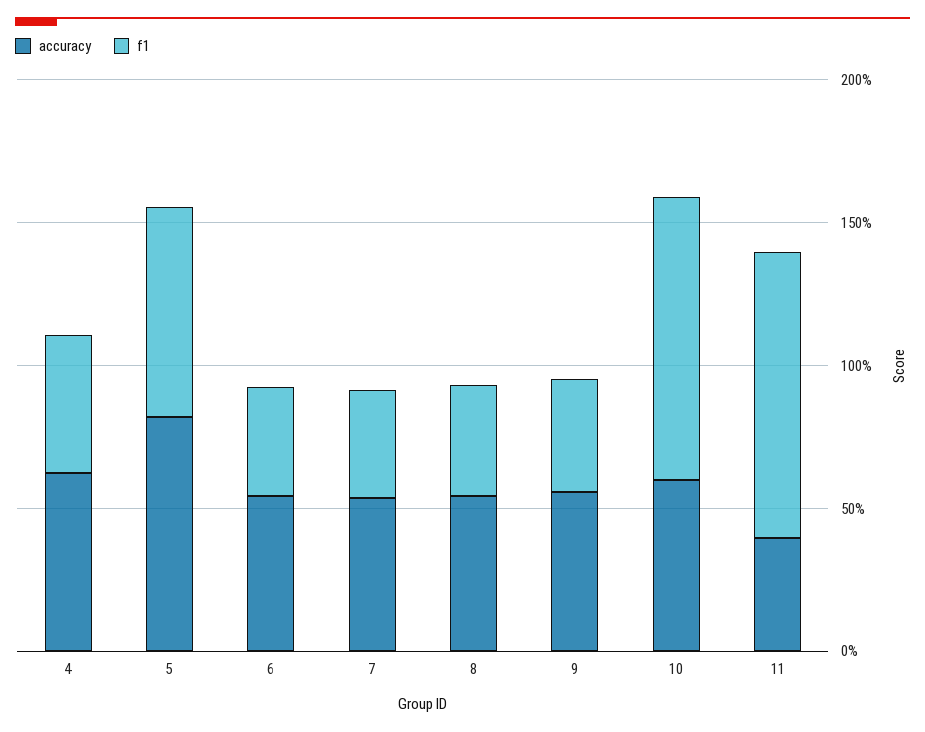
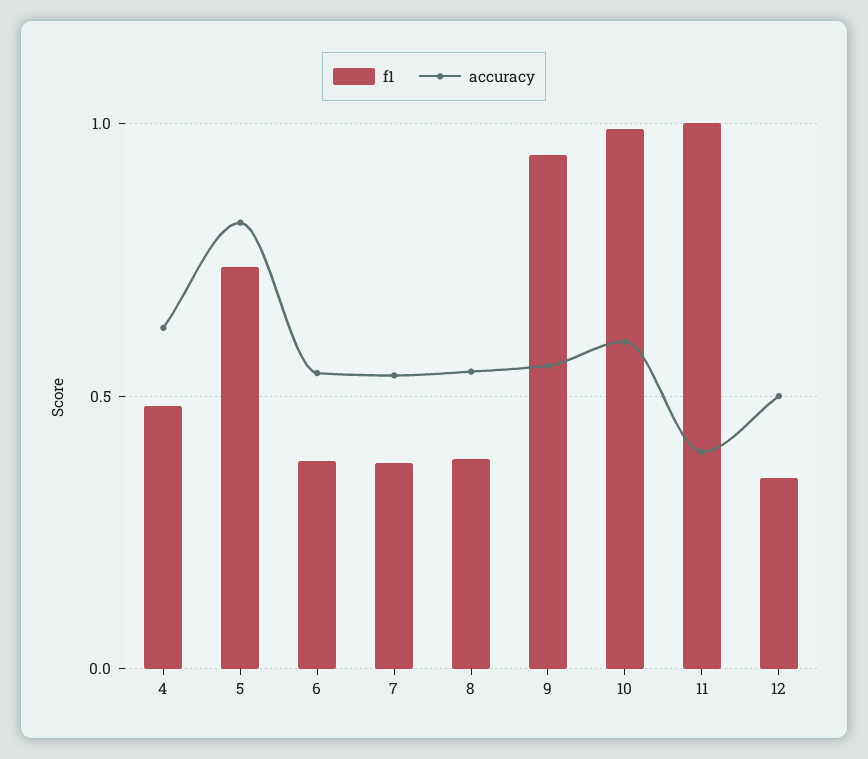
  {
    "accuracy": {
      "4": 0.65,
      "5": 0.8,
      "6": 0.55,
      "7": 0.55,
      "8": 0.55,
      "9": 0.55,
      "10": 0.6,
-     "11": 0.4
+     "11": 0.4,
+     "12": 0.5
    },
    "f1": {
      "4": 0.5,
      "5": 0.75,
      "6": 0.4,
      "7": 0.4,
      "8": 0.4,
-     "9": 0.4,
+     "9": 0.95,
      "10": 1,
-     "11": 1
+     "11": 1,
+     "12": 0.35
    }
  }

